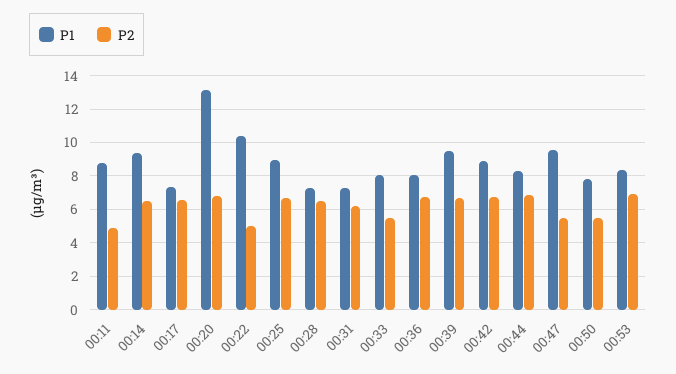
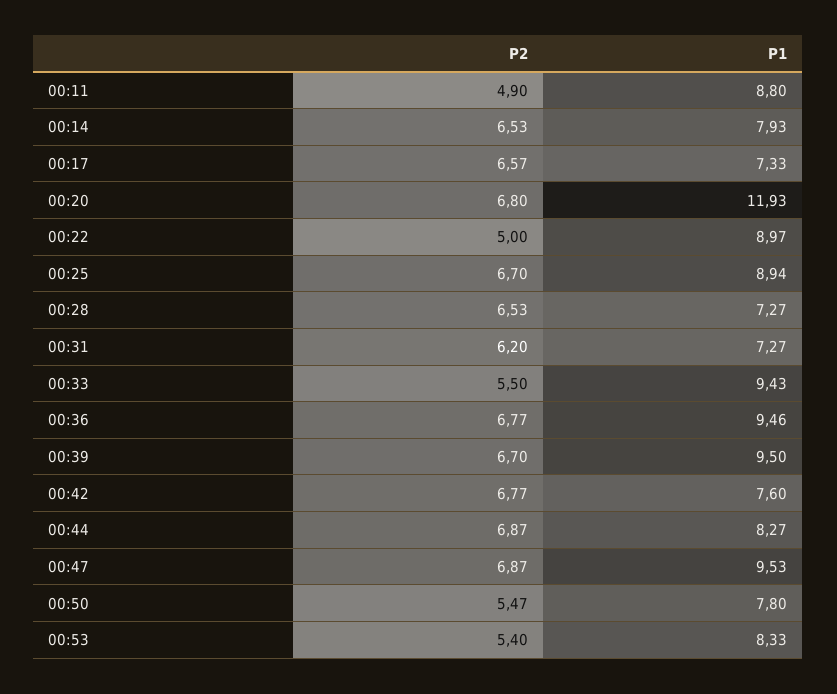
  {
    "P1": {
      "00:11": 8.8,
-     "00:14": 9.5,
+     "00:14": 7.93,
      "00:17": 7.33,
-     "00:20": 13,
+     "00:20": 11.93,
-     "00:22": 10.5,
+     "00:22": 8.97,
      "00:25": 8.94,
      "00:28": 7.27,
      "00:31": 7.27,
-     "00:33": 8,
+     "00:33": 9.43,
-     "00:36": 8,
+     "00:36": 9.46,
      "00:39": 9.5,
-     "00:42": 9,
+     "00:42": 7.6,
      "00:44": 8.27,
      "00:47": 9.53,
      "00:50": 7.8,
      "00:53": 8.33
    },
    "P2": {
      "00:11": 4.9,
      "00:14": 6.53,
      "00:17": 6.57,
      "00:20": 6.8,
      "00:22": 5,
      "00:25": 6.7,
      "00:28": 6.53,
      "00:31": 6.2,
      "00:33": 5.5,
      "00:36": 6.77,
      "00:39": 6.7,
      "00:42": 6.77,
      "00:44": 6.87,
-     "00:47": 5.5,
+     "00:47": 6.87,
      "00:50": 5.47,
-     "00:53": 7
+     "00:53": 5.4
    }
  }

